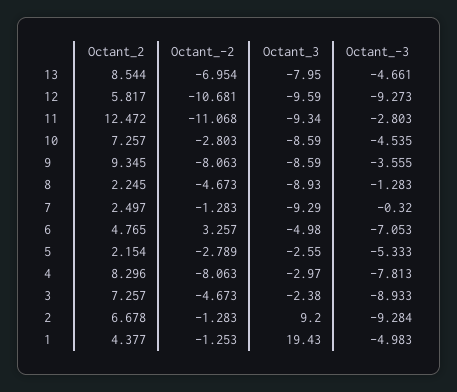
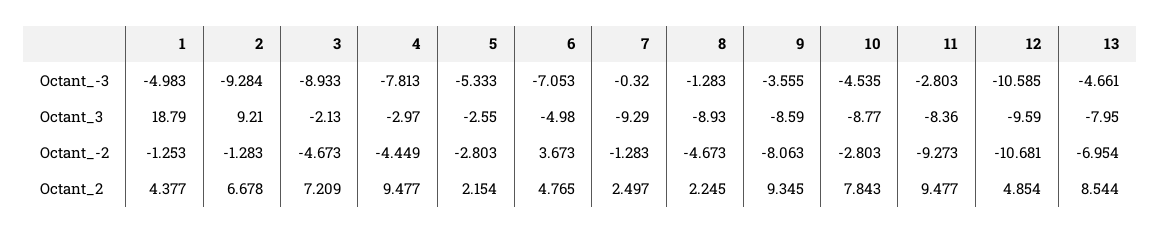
  {
    "Octant_2": {
      "13": 8.544,
-     "12": 5.817,
+     "12": 4.854,
-     "11": 12.472,
+     "11": 9.477,
-     "10": 7.257,
+     "10": 7.843,
      "9": 9.345,
      "8": 2.245,
      "7": 2.497,
      "6": 4.765,
      "5": 2.154,
-     "4": 8.296,
+     "4": 9.477,
-     "3": 7.257,
+     "3": 7.209,
      "2": 6.678,
      "1": 4.377
    },
    "Octant_-2": {
      "13": -6.954,
      "12": -10.681,
-     "11": -11.068,
+     "11": -9.273,
      "10": -2.803,
      "9": -8.063,
      "8": -4.673,
      "7": -1.283,
-     "6": 3.257,
+     "6": 3.673,
-     "5": -2.789,
+     "5": -2.803,
-     "4": -8.063,
+     "4": -4.449,
      "3": -4.673,
      "2": -1.283,
      "1": -1.253
    },
    "Octant_3": {
      "13": -7.95,
      "12": -9.59,
-     "11": -9.34,
+     "11": -8.36,
-     "10": -8.59,
+     "10": -8.77,
      "9": -8.59,
      "8": -8.93,
      "7": -9.29,
      "6": -4.98,
      "5": -2.55,
      "4": -2.97,
-     "3": -2.38,
+     "3": -2.13,
-     "2": 9.2,
+     "2": 9.21,
-     "1": 19.43
+     "1": 18.79
    },
    "Octant_-3": {
      "13": -4.661,
-     "12": -9.273,
+     "12": -10.585,
      "11": -2.803,
      "10": -4.535,
      "9": -3.555,
      "8": -1.283,
      "7": -0.32,
      "6": -7.053,
      "5": -5.333,
      "4": -7.813,
      "3": -8.933,
      "2": -9.284,
      "1": -4.983
    }
  }

